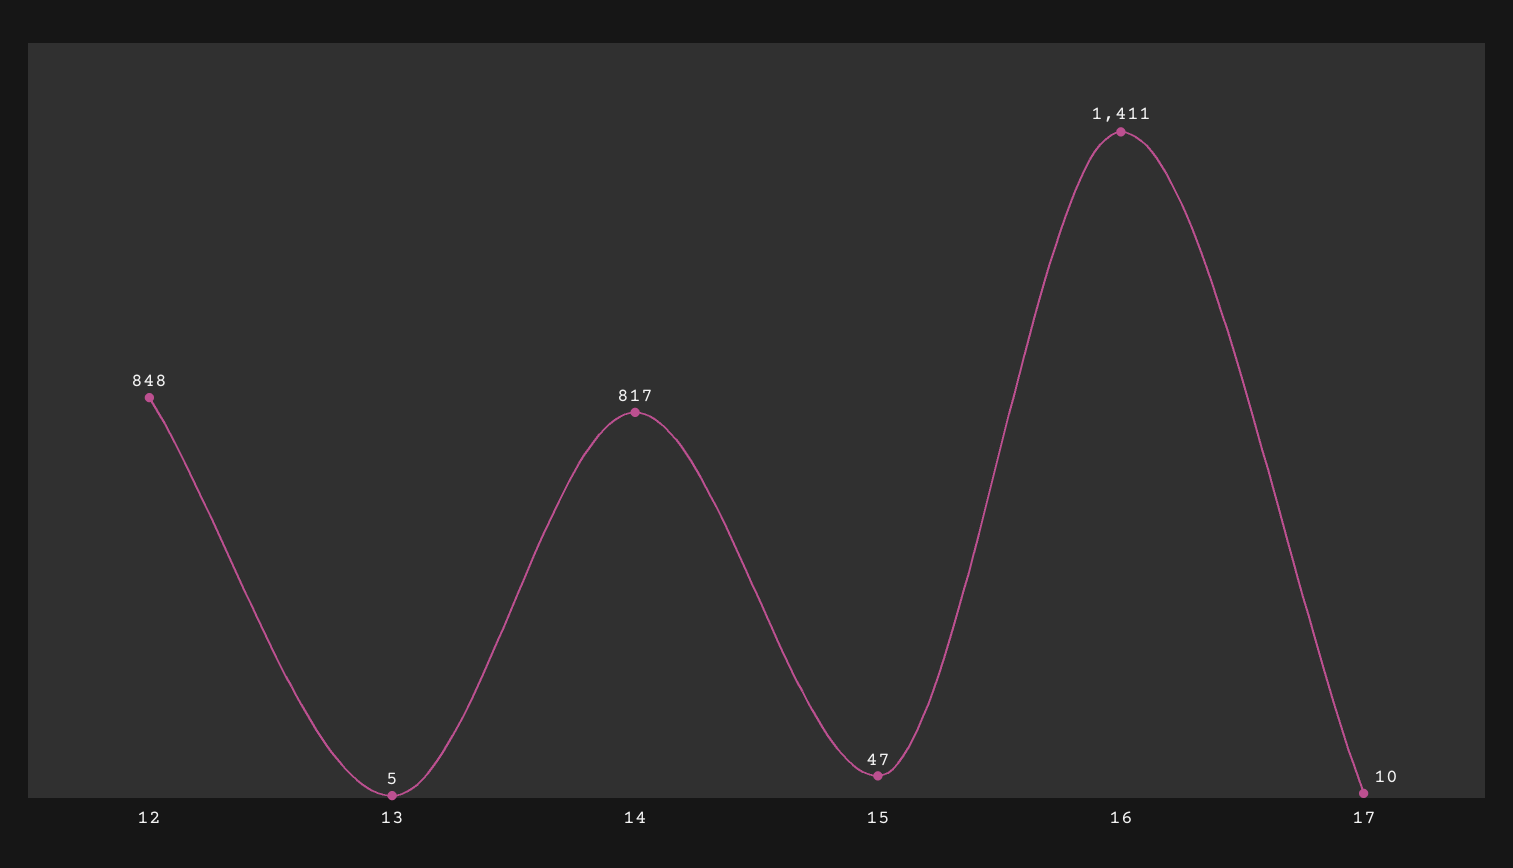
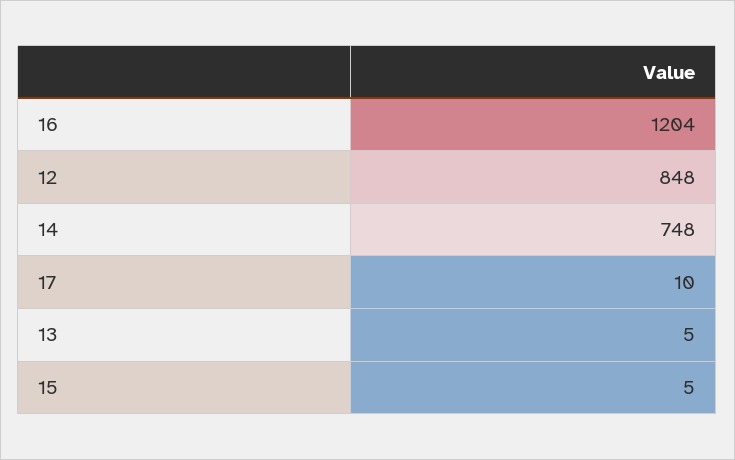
  {
    "12": 848,
    "13": 5,
-   "14": 817,
+   "14": 748,
-   "15": 47,
+   "15": 5,
-   "16": 1411,
+   "16": 1204,
    "17": 10
  }

